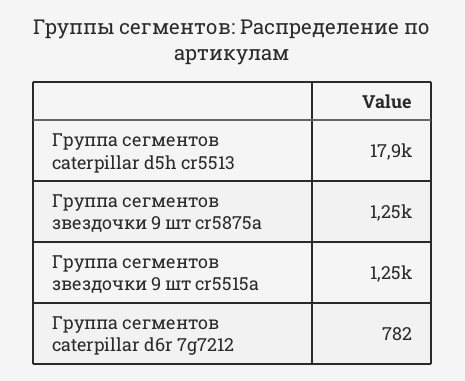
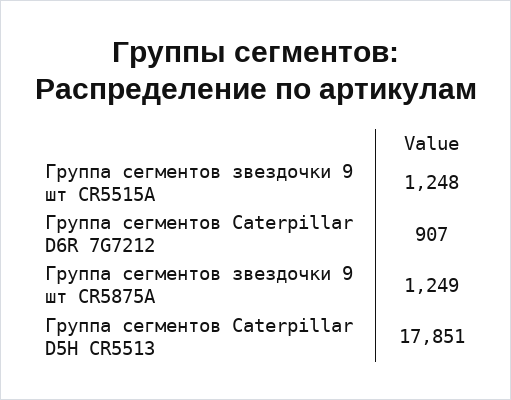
  {
    "Группа сегментов caterpillar d5h cr5513": 17851,
    "Группа сегментов звездочки 9 шт cr5875a": 1249,
    "Группа сегментов звездочки 9 шт cr5515a": 1248,
-   "Группа сегментов caterpillar d6r 7g7212": 782
+   "Группа сегментов caterpillar d6r 7g7212": 907
  }

